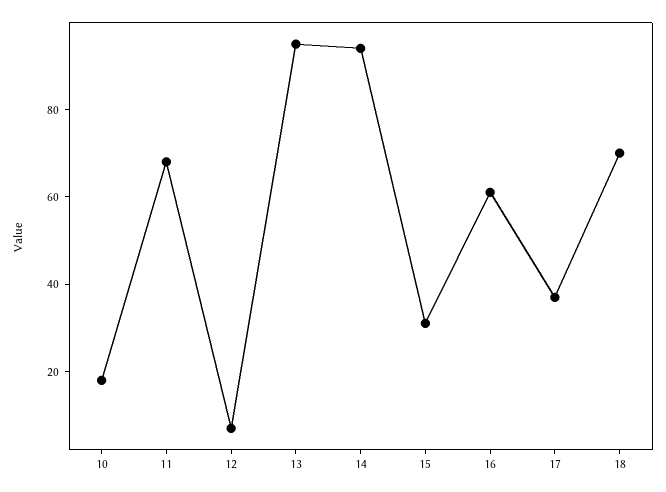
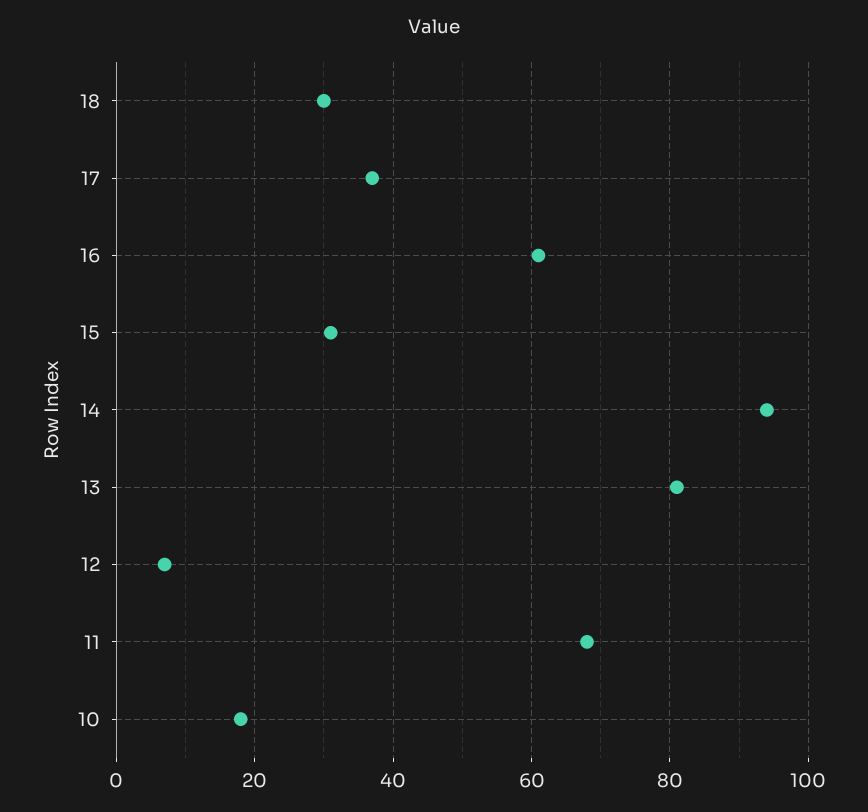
  {
    "10": 20,
    "11": 70,
    "12": 5,
-   "13": 95,
+   "13": 80,
    "14": 95,
    "15": 30,
    "16": 60,
    "17": 35,
-   "18": 70
+   "18": 30
  }

